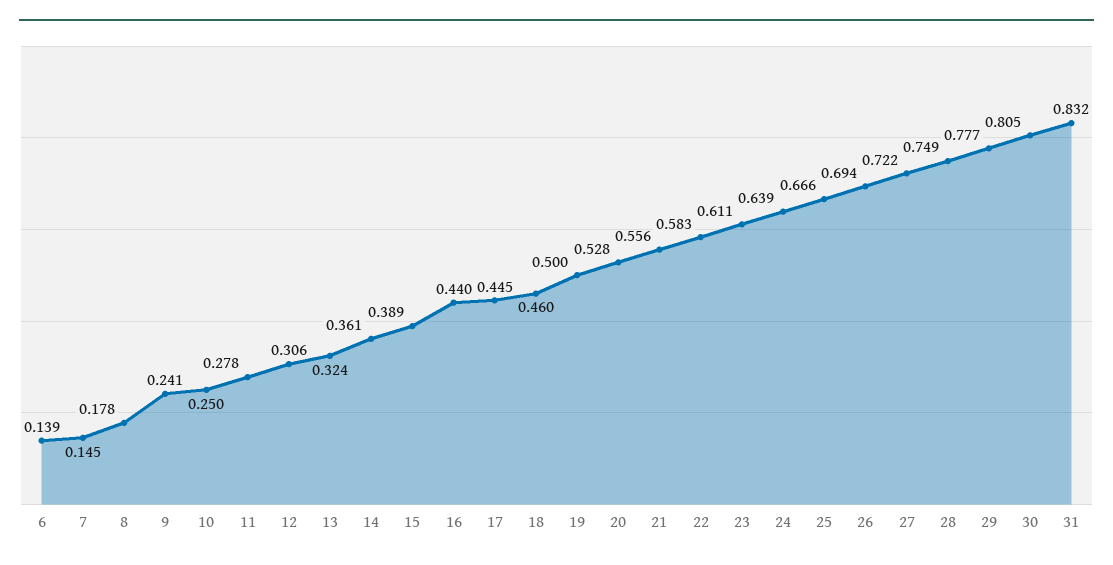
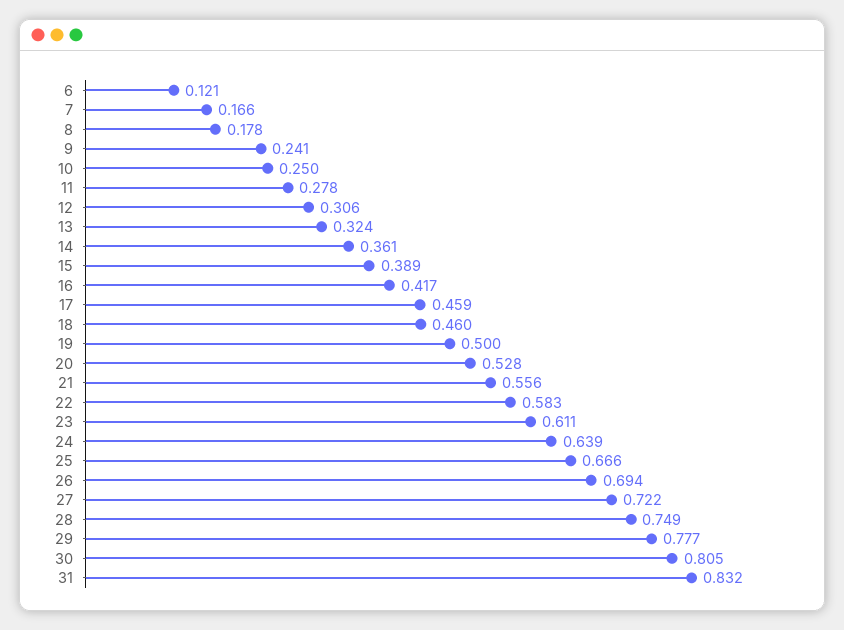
  {
-   "6": 0.139,
+   "6": 0.121,
-   "7": 0.145,
+   "7": 0.166,
    "8": 0.178,
    "9": 0.241,
    "10": 0.25,
    "11": 0.278,
    "12": 0.306,
    "13": 0.324,
    "14": 0.361,
    "15": 0.389,
-   "16": 0.44,
+   "16": 0.417,
-   "17": 0.445,
+   "17": 0.459,
    "18": 0.46,
    "19": 0.5,
    "20": 0.528,
    "21": 0.556,
    "22": 0.583,
    "23": 0.611,
    "24": 0.639,
    "25": 0.666,
    "26": 0.694,
    "27": 0.722,
    "28": 0.749,
    "29": 0.777,
    "30": 0.805,
    "31": 0.832
  }

